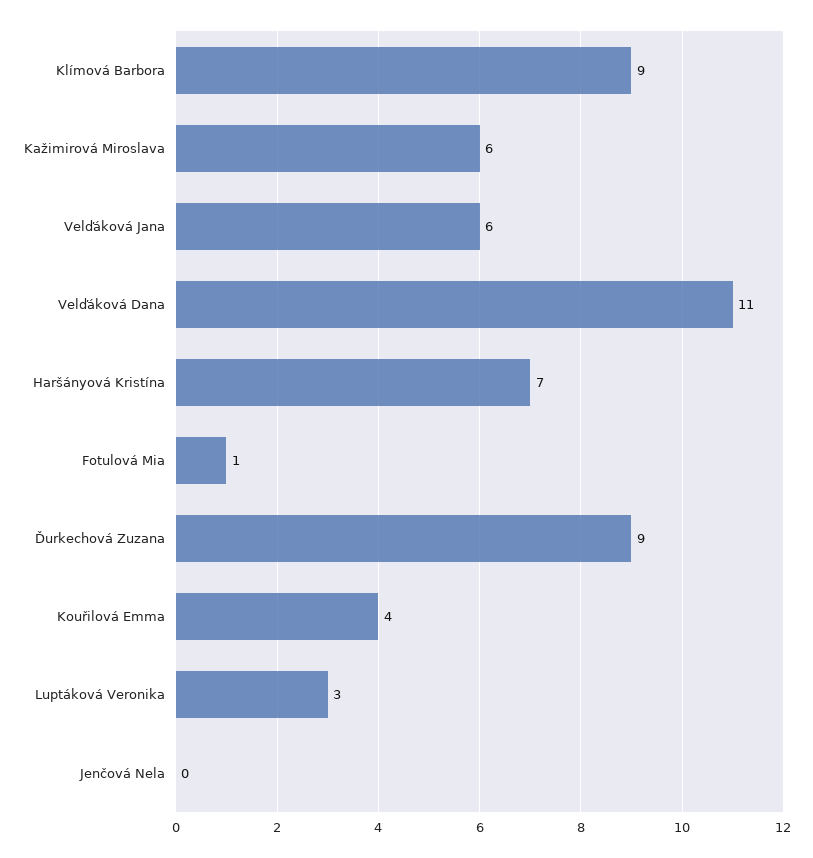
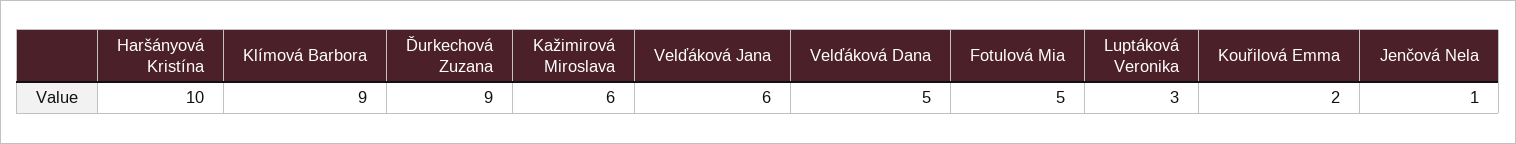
  {
    "Klímová Barbora": 9,
    "Kažimirová Miroslava": 6,
    "Velďáková Jana": 6,
-   "Velďáková Dana": 11,
+   "Velďáková Dana": 5,
-   "Haršányová Kristína": 7,
+   "Haršányová Kristína": 10,
-   "Fotulová Mia": 1,
+   "Fotulová Mia": 5,
    "Ďurkechová Zuzana": 9,
-   "Kouřilová Emma": 4,
+   "Kouřilová Emma": 2,
    "Luptáková Veronika": 3,
-   "Jenčová Nela": 0
+   "Jenčová Nela": 1
  }

